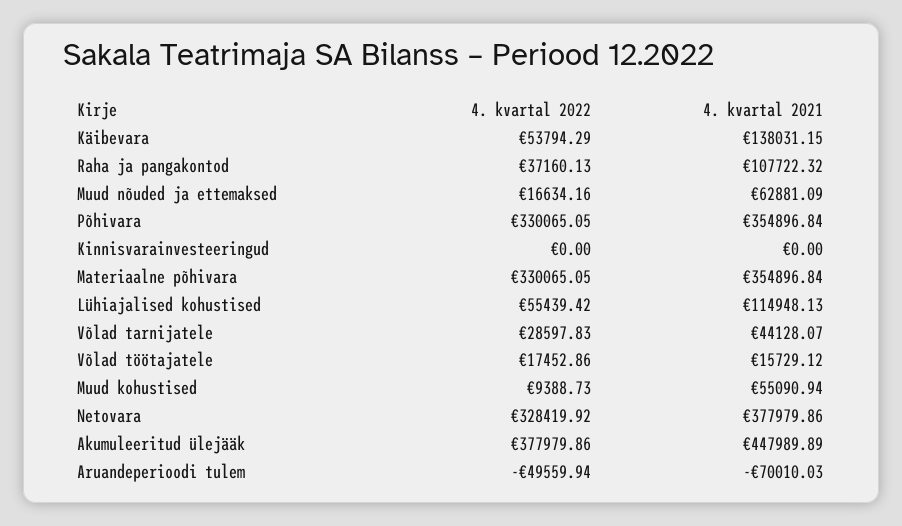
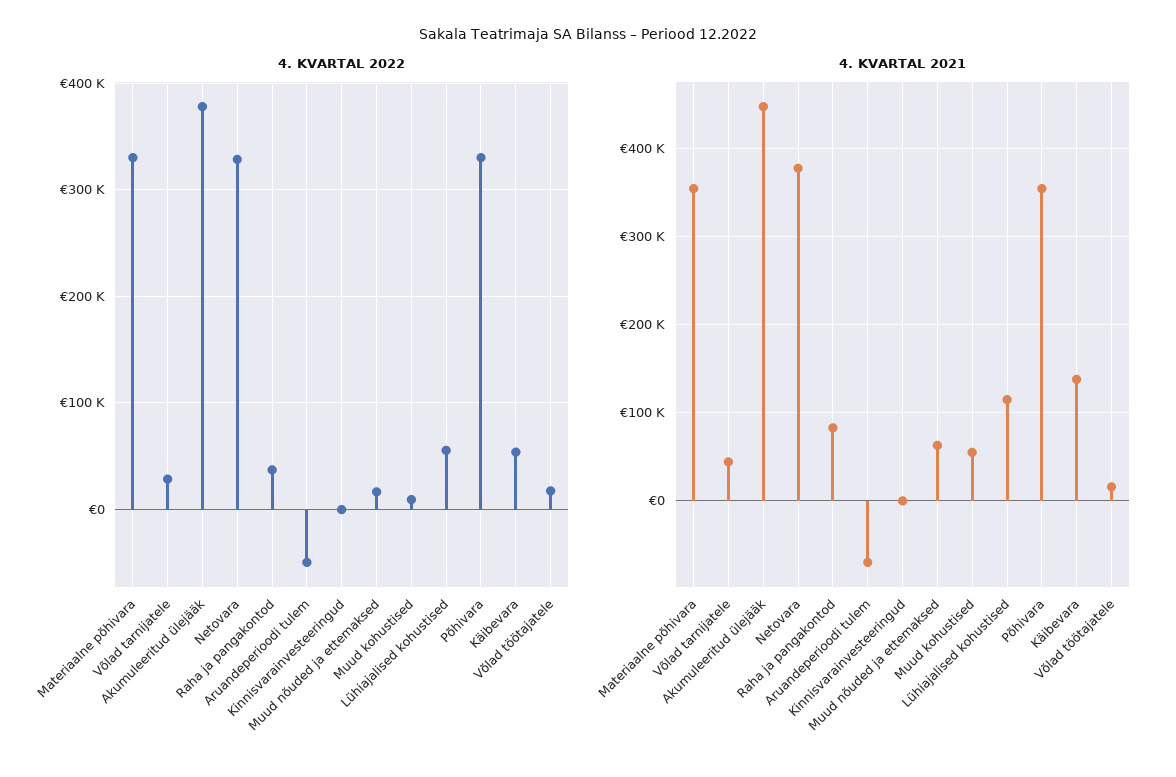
  {
    "4. kvartal 2022": {
      "Käibevara": 53794.29,
      "Raha ja pangakontod": 37160.13,
      "Muud nõuded ja ettemaksed": 16634.16,
      "Põhivara": 330065.05,
      "Kinnisvarainvesteeringud": 0,
      "Materiaalne põhivara": 330065.05,
      "Lühiajalised kohustised": 55439.42,
      "Võlad tarnijatele": 28597.83,
      "Võlad töötajatele": 17452.86,
      "Muud kohustised": 9388.73,
      "Netovara": 328419.92,
      "Akumuleeritud ülejääk": 377979.86,
      "Aruandeperioodi tulem": -49559.94
    },
    "4. kvartal 2021": {
      "Käibevara": 138031.15,
-     "Raha ja pangakontod": 107722.32,
+     "Raha ja pangakontod": 80000,
      "Muud nõuded ja ettemaksed": 62881.09,
      "Põhivara": 354896.84,
      "Kinnisvarainvesteeringud": 0,
      "Materiaalne põhivara": 354896.84,
      "Lühiajalised kohustised": 114948.13,
      "Võlad tarnijatele": 44128.07,
      "Võlad töötajatele": 15729.12,
      "Muud kohustised": 55090.94,
      "Netovara": 377979.86,
      "Akumuleeritud ülejääk": 447989.89,
      "Aruandeperioodi tulem": -70010.03
    }
  }

